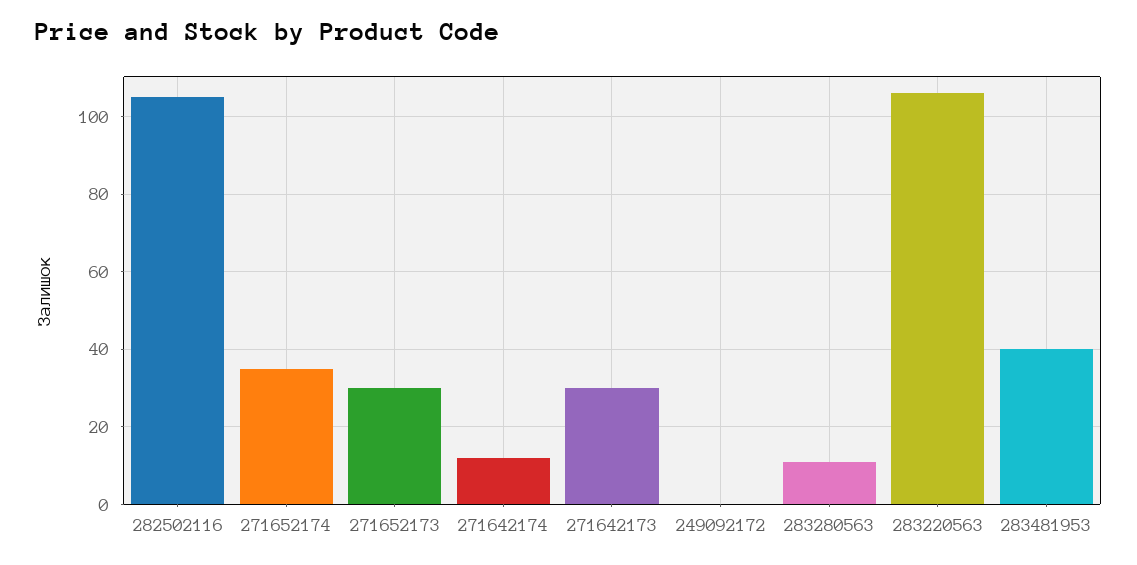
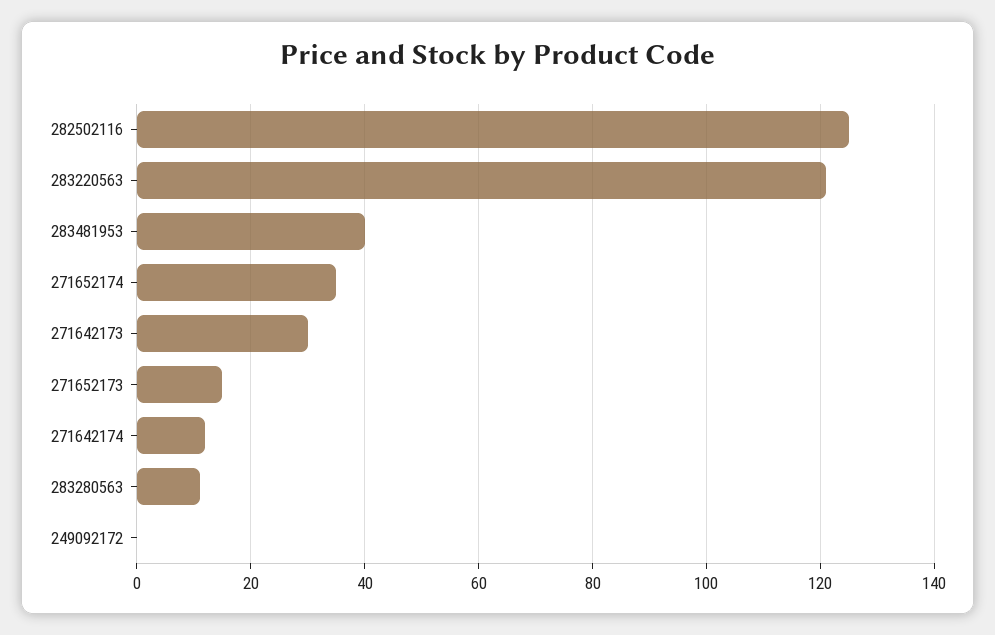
  {
-   "282502116": 105,
+   "282502116": 125,
    "271652174": 35,
-   "271652173": 30,
+   "271652173": 15,
    "271642174": 10,
    "271642173": 30,
    "249092172": 0,
    "283280563": 10,
-   "283220563": 105,
+   "283220563": 120,
    "283481953": 40
  }

